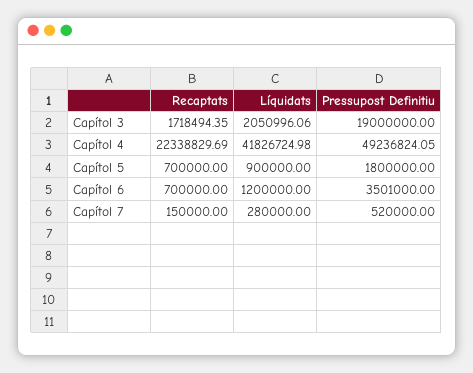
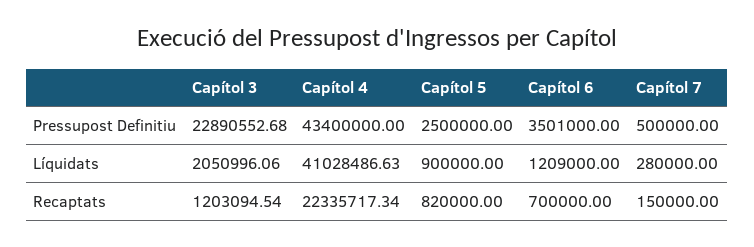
  {
    "Recaptats": {
-     "Capítol 3": 1718494.35,
+     "Capítol 3": 1203094.54,
-     "Capítol 4": 22338829.69,
+     "Capítol 4": 22335717.34,
-     "Capítol 5": 700000,
+     "Capítol 5": 820000,
      "Capítol 6": 700000,
      "Capítol 7": 150000
    },
    "Líquidats": {
      "Capítol 3": 2050996.06,
-     "Capítol 4": 41826724.98,
+     "Capítol 4": 41028486.63,
      "Capítol 5": 900000,
-     "Capítol 6": 1200000,
+     "Capítol 6": 1209000,
      "Capítol 7": 280000
    },
    "Pressupost Definitiu": {
-     "Capítol 3": 19000000,
+     "Capítol 3": 22890552.68,
-     "Capítol 4": 49236824.05,
+     "Capítol 4": 43400000,
-     "Capítol 5": 1800000,
+     "Capítol 5": 2500000,
      "Capítol 6": 3501000,
-     "Capítol 7": 520000
+     "Capítol 7": 500000
    }
  }

